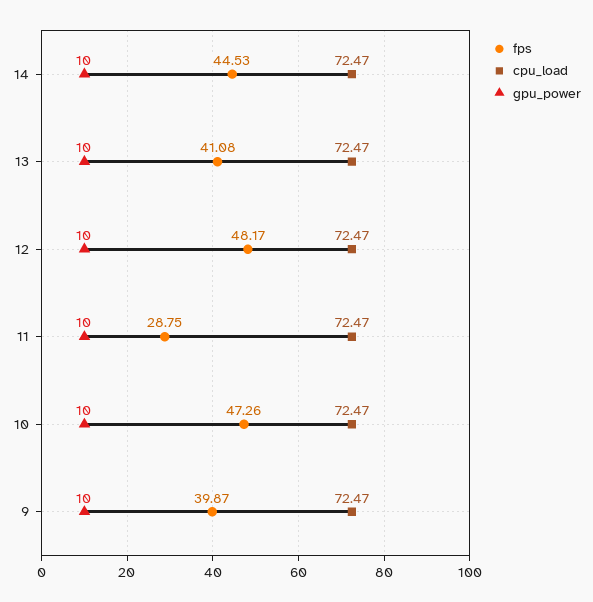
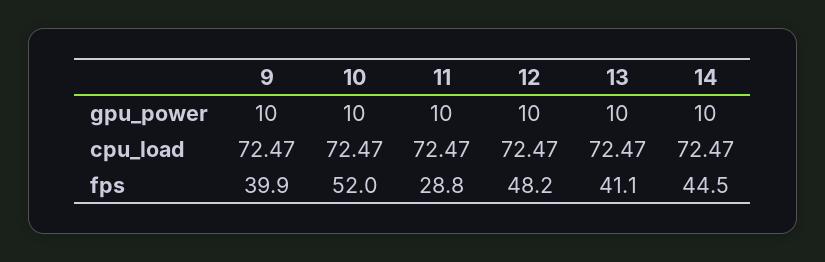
  {
    "fps": {
      "14": 44.53,
      "13": 41.08,
      "12": 48.17,
      "11": 28.75,
-     "10": 47.26,
+     "10": 52,
      "9": 39.87
    },
    "cpu_load": {
      "14": 72.47,
      "13": 72.47,
      "12": 72.47,
      "11": 72.47,
      "10": 72.47,
      "9": 72.47
    },
    "gpu_power": {
      "14": 10,
      "13": 10,
      "12": 10,
      "11": 10,
      "10": 10,
      "9": 10
    }
  }

